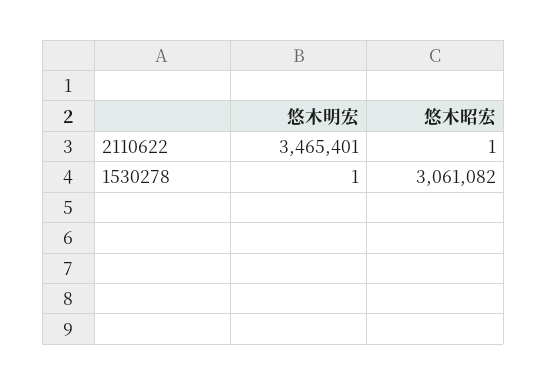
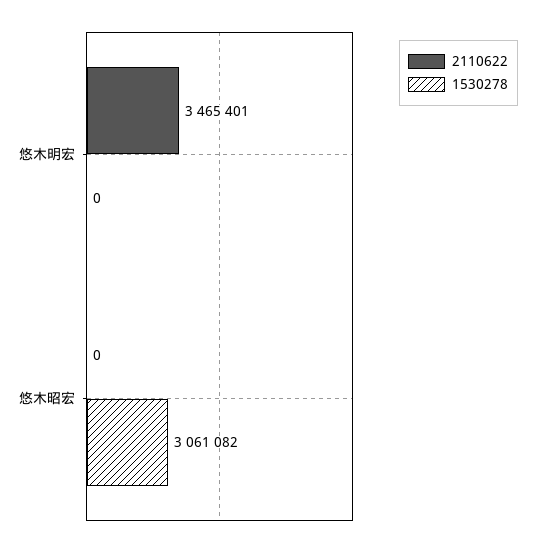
  {
    "2110622": {
      "悠木明宏": 3465401,
-     "悠木昭宏": 1
+     "悠木昭宏": 0
    },
    "1530278": {
-     "悠木明宏": 1,
+     "悠木明宏": 0,
      "悠木昭宏": 3061082
    }
  }

